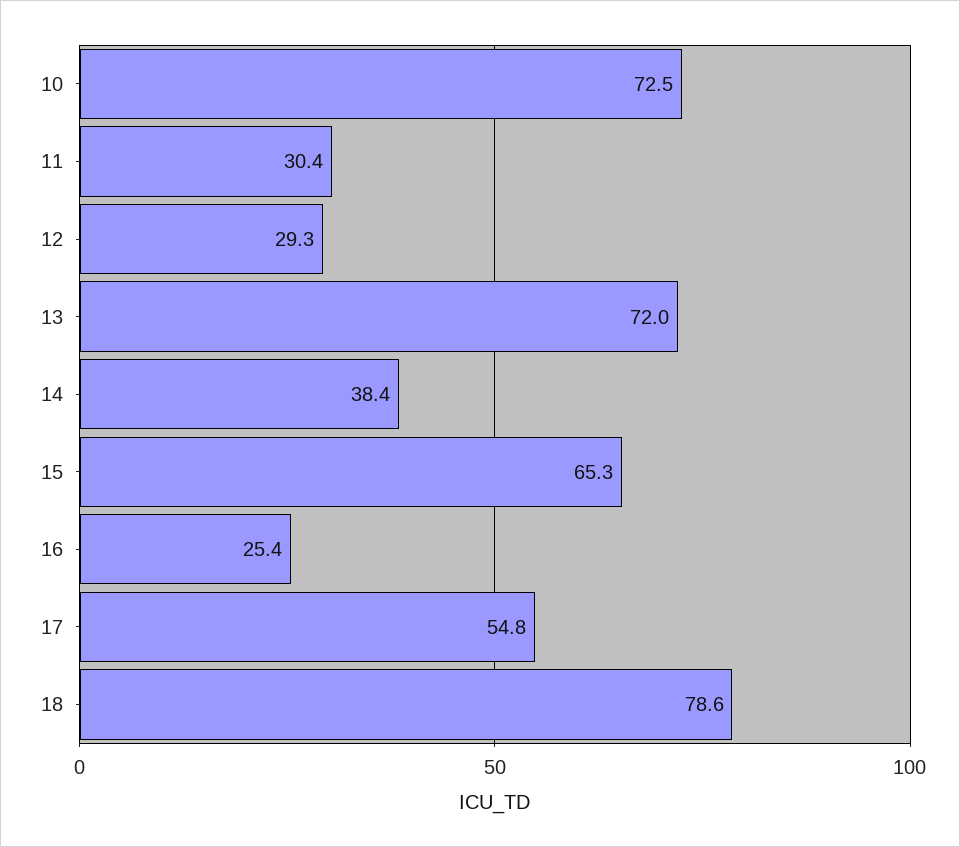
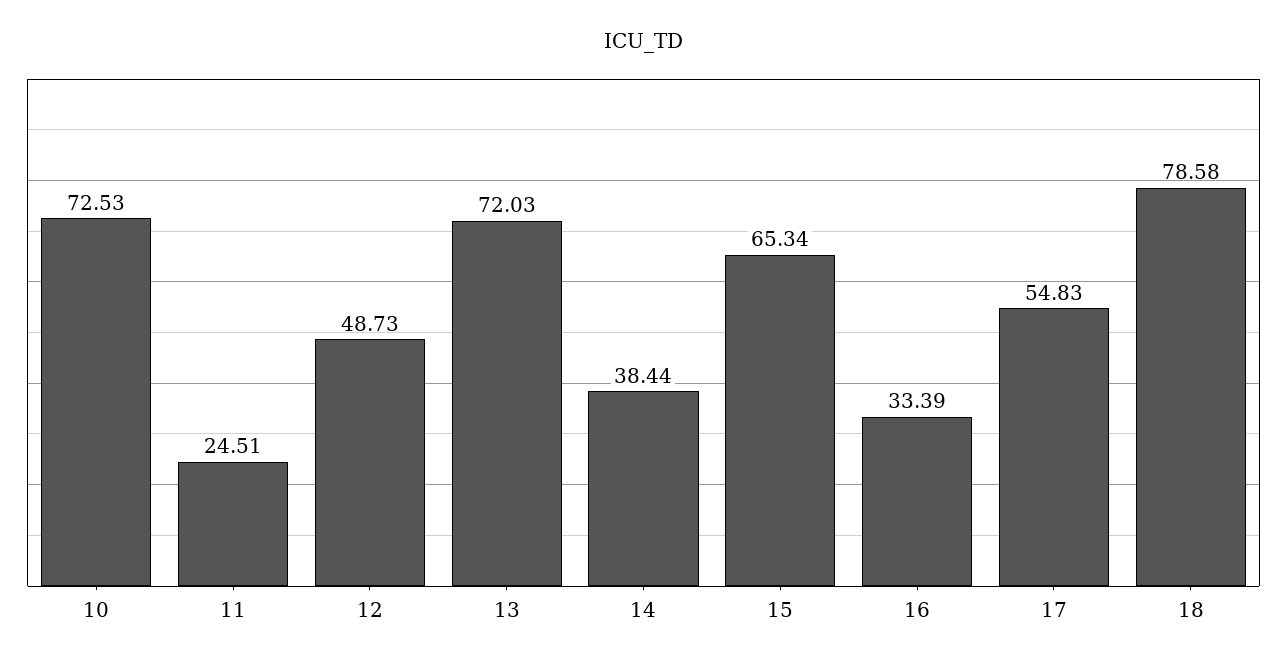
  {
    "10": 72.53,
-   "11": 30.4,
+   "11": 24.51,
-   "12": 29.3,
+   "12": 48.73,
    "13": 72.03,
    "14": 38.44,
    "15": 65.34,
-   "16": 25.4,
+   "16": 33.39,
    "17": 54.83,
    "18": 78.58
  }

